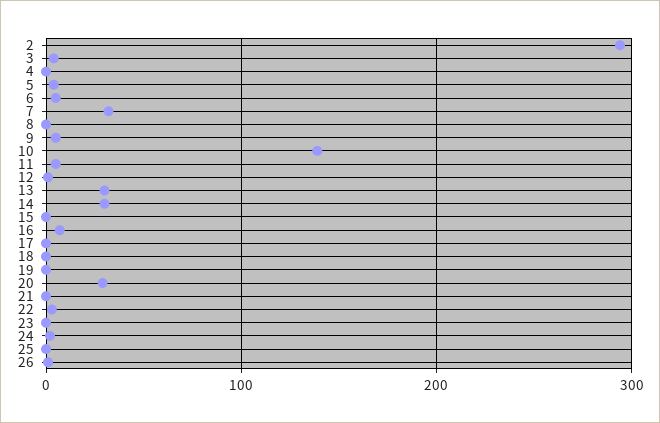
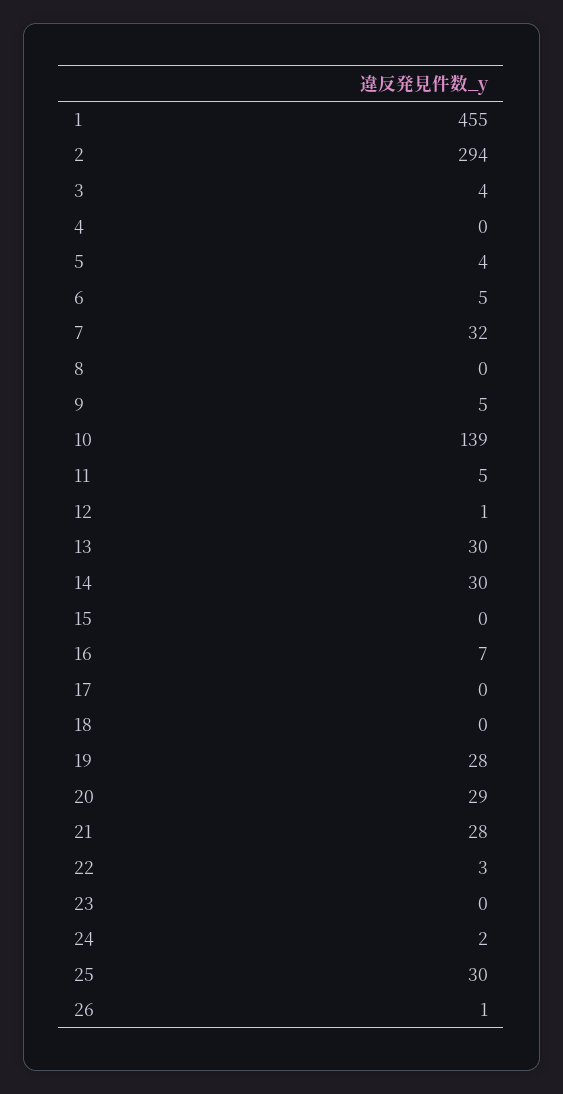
  {
    "2": 294,
    "3": 4,
    "4": 0,
    "5": 4,
    "6": 5,
    "7": 32,
    "8": 0,
    "9": 5,
    "10": 139,
    "11": 5,
    "12": 1,
    "13": 30,
    "14": 30,
    "15": 0,
    "16": 7,
    "17": 0,
    "18": 0,
-   "19": 0,
+   "19": 28,
    "20": 29,
-   "21": 0,
+   "21": 28,
    "22": 3,
    "23": 0,
    "24": 2,
-   "25": 0,
+   "25": 30,
-   "26": 1
+   "26": 1,
+   "1": 455
  }

